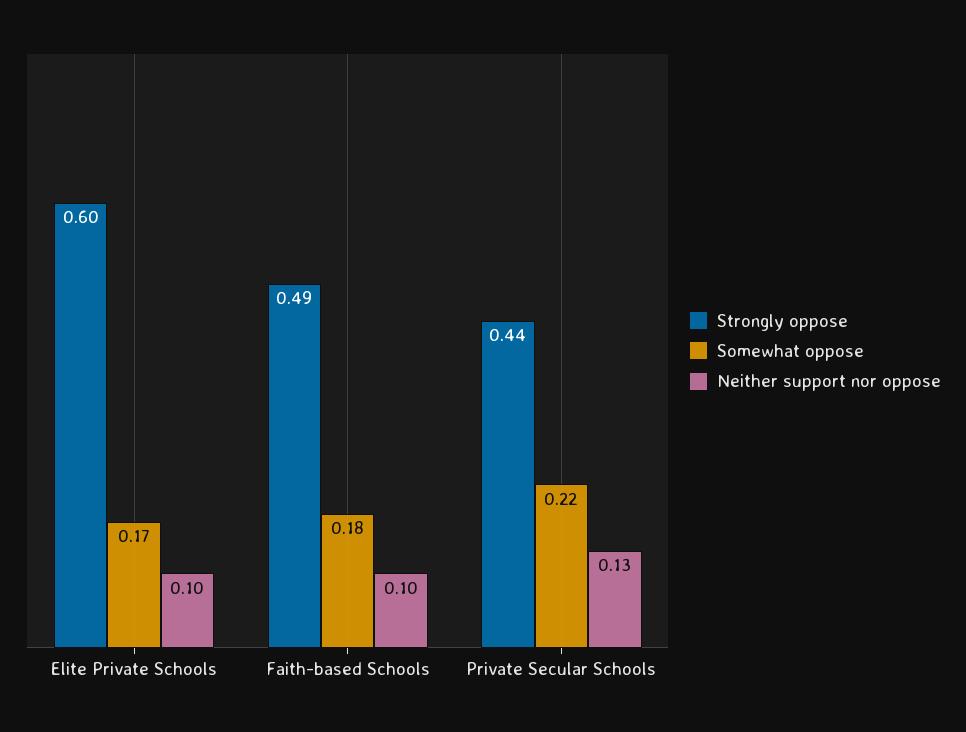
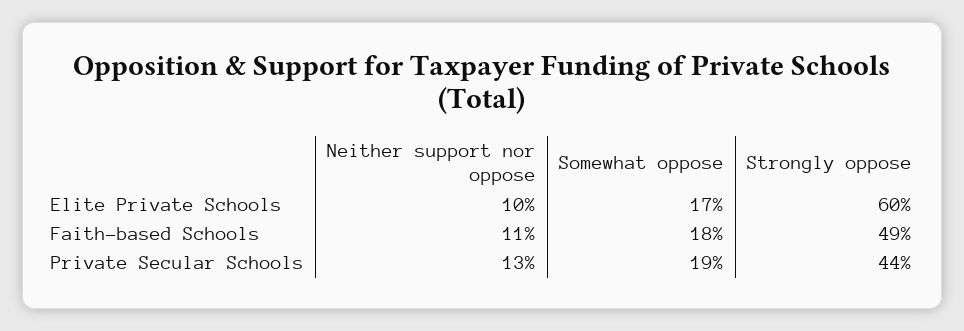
  {
    "Strongly oppose": {
      "Elite Private Schools": 0.6,
      "Faith-based Schools": 0.49,
      "Private Secular Schools": 0.44
    },
    "Somewhat oppose": {
      "Elite Private Schools": 0.17,
      "Faith-based Schools": 0.18,
-     "Private Secular Schools": 0.22
+     "Private Secular Schools": 0.19
    },
    "Neither support nor oppose": {
      "Elite Private Schools": 0.1,
-     "Faith-based Schools": 0.1,
+     "Faith-based Schools": 0.11,
      "Private Secular Schools": 0.13
    }
  }

